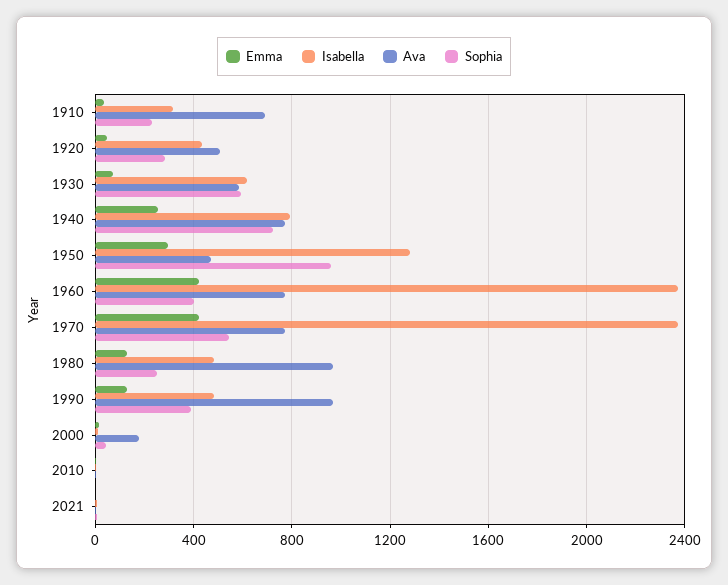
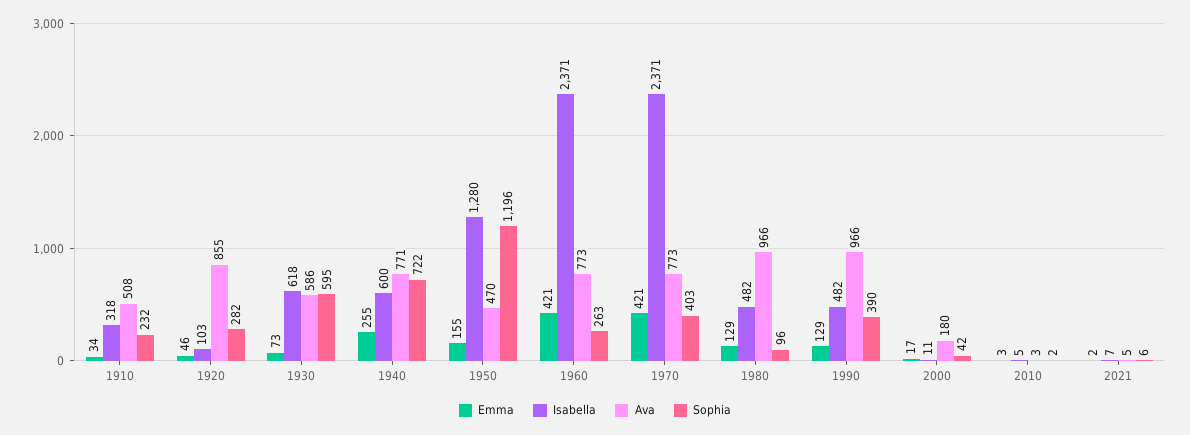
  {
    "Emma": {
      "1910": 34,
      "1920": 46,
      "1930": 73,
      "1940": 255,
-     "1950": 300,
+     "1950": 155,
      "1960": 421,
      "1970": 421,
      "1980": 129,
      "1990": 129,
      "2000": 17,
      "2010": 3,
      "2021": 2
    },
    "Isabella": {
      "1910": 318,
-     "1920": 450,
+     "1920": 103,
      "1930": 618,
-     "1940": 800,
+     "1940": 600,
      "1950": 1280,
      "1960": 2371,
      "1970": 2371,
      "1980": 482,
      "1990": 482,
      "2000": 11,
      "2010": 5,
      "2021": 7
    },
    "Ava": {
-     "1910": 700,
+     "1910": 508,
-     "1920": 500,
+     "1920": 855,
      "1930": 586,
      "1940": 771,
      "1950": 470,
      "1960": 773,
      "1970": 773,
      "1980": 966,
      "1990": 966,
      "2000": 180,
      "2010": 3,
      "2021": 5
    },
    "Sophia": {
      "1910": 232,
      "1920": 282,
      "1930": 595,
      "1940": 722,
-     "1950": 950,
+     "1950": 1196,
-     "1960": 400,
+     "1960": 263,
-     "1970": 550,
+     "1970": 403,
-     "1980": 250,
+     "1980": 96,
      "1990": 390,
      "2000": 42,
      "2010": 2,
      "2021": 6
    }
  }

